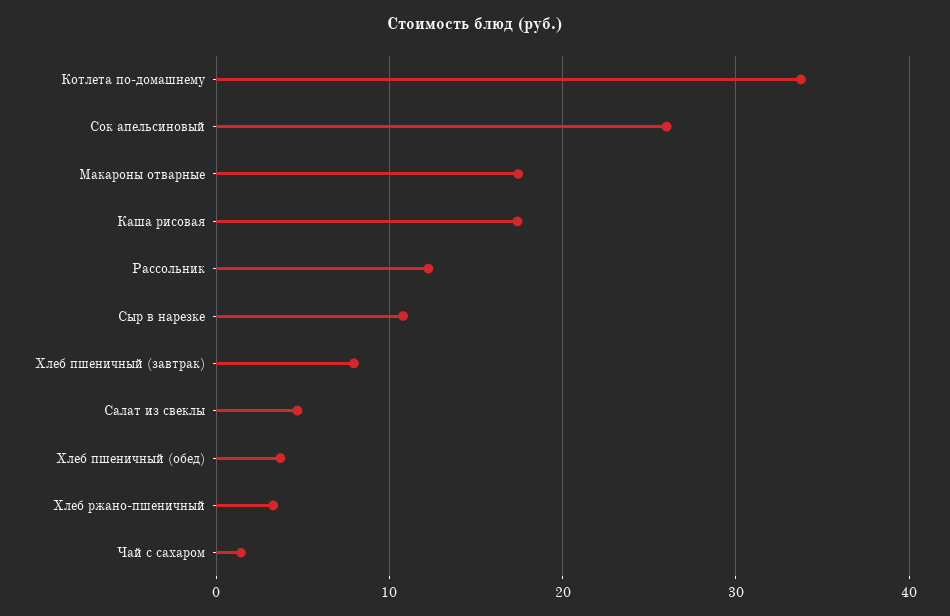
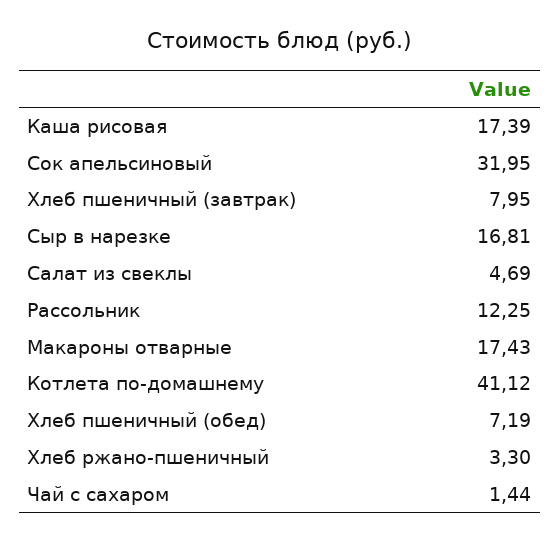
  {
-   "Котлета по-домашнему": 34,
+   "Котлета по-домашнему": 41.12,
-   "Сок апельсиновый": 26,
+   "Сок апельсиновый": 31.95,
    "Макароны отварные": 17.43,
    "Каша рисовая": 17.39,
    "Рассольник": 12.25,
-   "Сыр в нарезке": 11,
+   "Сыр в нарезке": 16.81,
    "Хлеб пшеничный (завтрак)": 7.95,
    "Салат из свеклы": 4.69,
-   "Хлеб пшеничный (обед)": 4,
+   "Хлеб пшеничный (обед)": 7.19,
    "Хлеб ржано-пшеничный": 3.3,
    "Чай с сахаром": 1.44
  }

